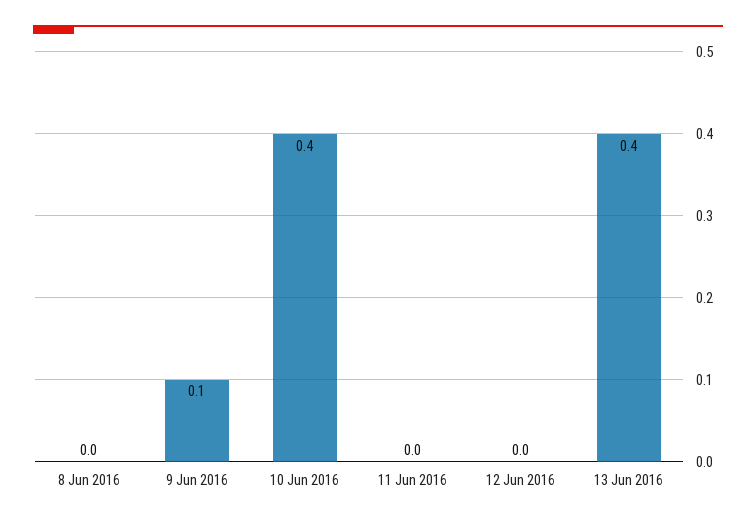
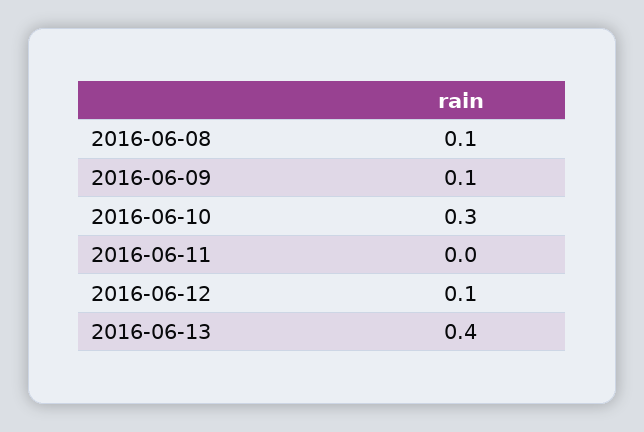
  {
-   "8 Jun 2016": 0,
+   "8 Jun 2016": 0.1,
    "9 Jun 2016": 0.1,
-   "10 Jun 2016": 0.4,
+   "10 Jun 2016": 0.3,
    "11 Jun 2016": 0,
-   "12 Jun 2016": 0,
+   "12 Jun 2016": 0.1,
    "13 Jun 2016": 0.4
  }

